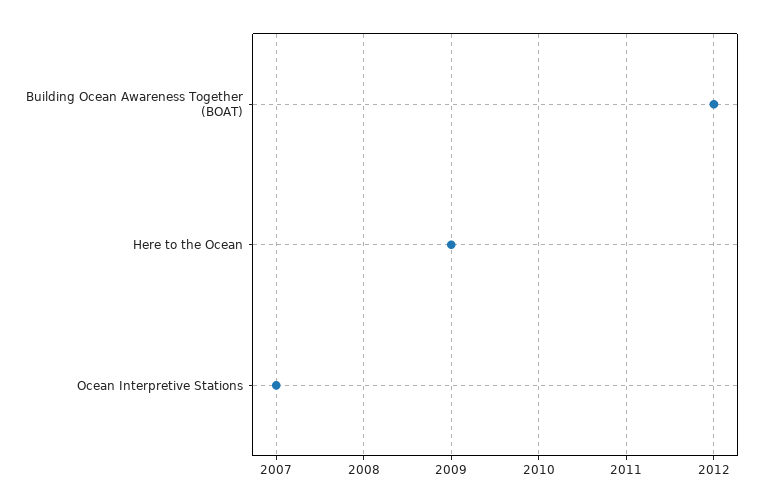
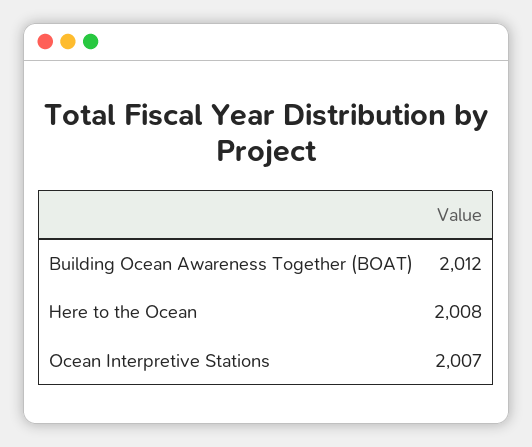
  {
    "Building Ocean Awareness Together (BOAT)": 2012,
-   "Here to the Ocean": 2009,
+   "Here to the Ocean": 2008,
    "Ocean Interpretive Stations": 2007
  }

